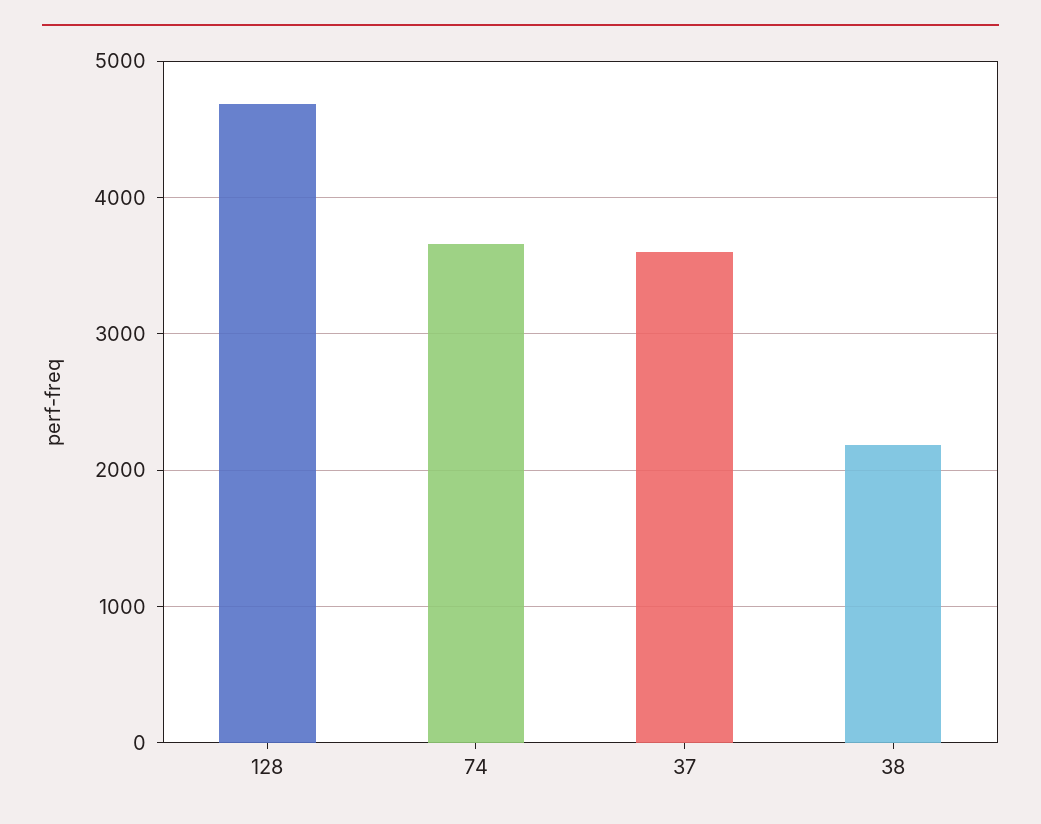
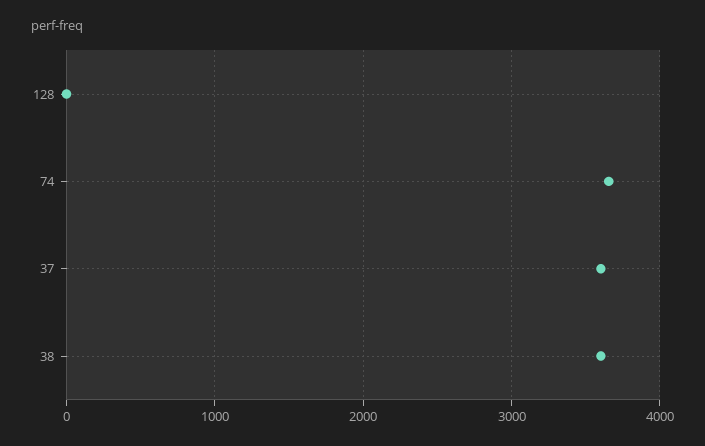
  {
-   "128": 4700,
+   "128": 0,
    "74": 3700,
    "37": 3600,
-   "38": 2200
+   "38": 3600
  }

